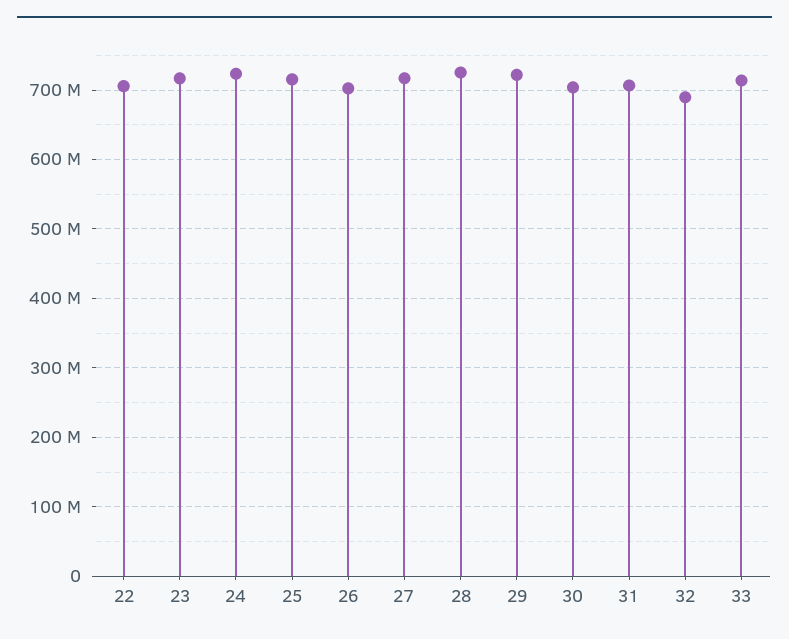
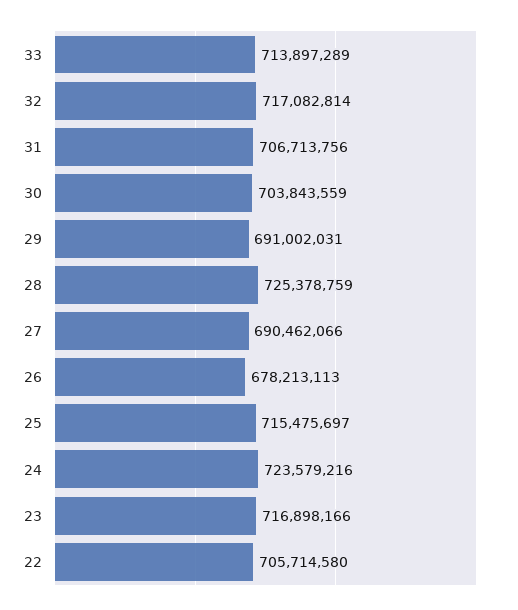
  {
    "22": 705714580,
    "23": 716898166,
    "24": 723579216,
    "25": 715475697,
-   "26": 700000000,
+   "26": 678213113,
-   "27": 720000000,
+   "27": 690462066,
    "28": 725378759,
-   "29": 720000000,
+   "29": 691002031,
    "30": 703843559,
    "31": 706713756,
-   "32": 690000000,
+   "32": 717082814,
    "33": 713897289
  }

